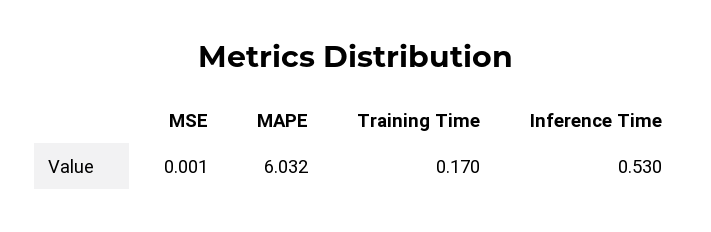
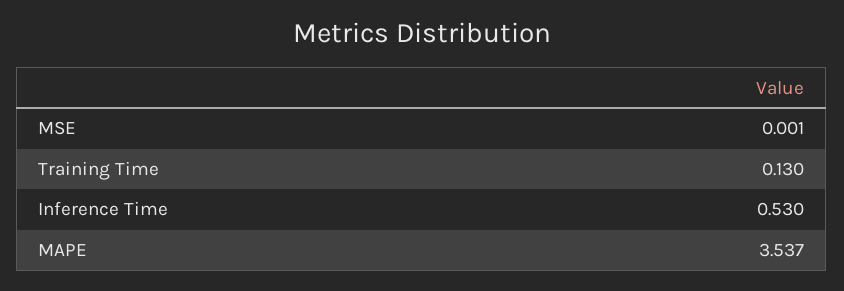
  {
    "MSE": 0.001,
-   "MAPE": 6.032,
+   "MAPE": 3.537,
-   "Training Time": 0.17,
+   "Training Time": 0.13,
    "Inference Time": 0.53
  }

